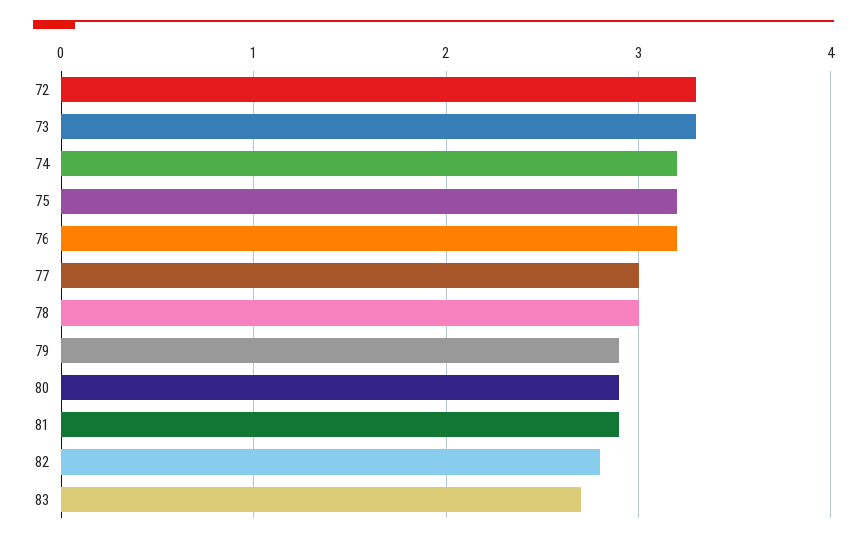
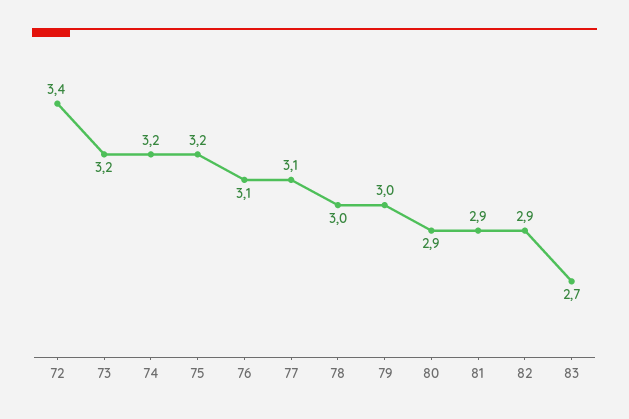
  {
-   "72": 3.3,
+   "72": 3.4,
-   "73": 3.3,
+   "73": 3.2,
    "74": 3.2,
    "75": 3.2,
-   "76": 3.2,
+   "76": 3.1,
-   "77": 3,
+   "77": 3.1,
    "78": 3,
-   "79": 2.9,
+   "79": 3,
    "80": 2.9,
    "81": 2.9,
-   "82": 2.8,
+   "82": 2.9,
    "83": 2.7
  }

